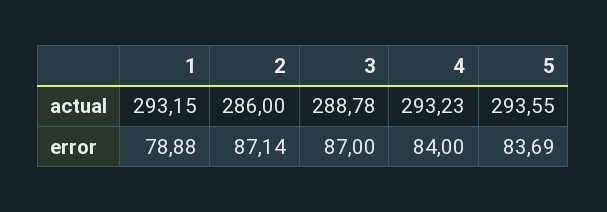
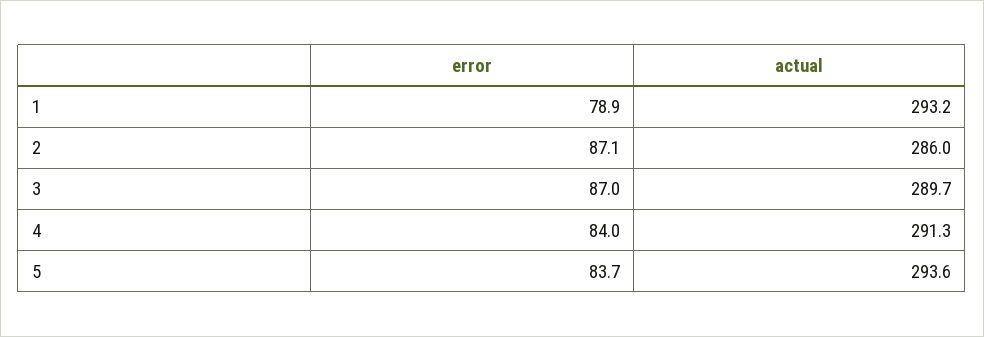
  {
    "1": {
      "actual": 293.15,
      "error": 78.88
    },
    "2": {
      "actual": 286,
      "error": 87.14
    },
    "3": {
-     "actual": 288.78,
+     "actual": 289.7,
      "error": 87
    },
    "4": {
-     "actual": 293.23,
+     "actual": 291.3,
      "error": 84
    },
    "5": {
      "actual": 293.55,
      "error": 83.69
    }
  }

